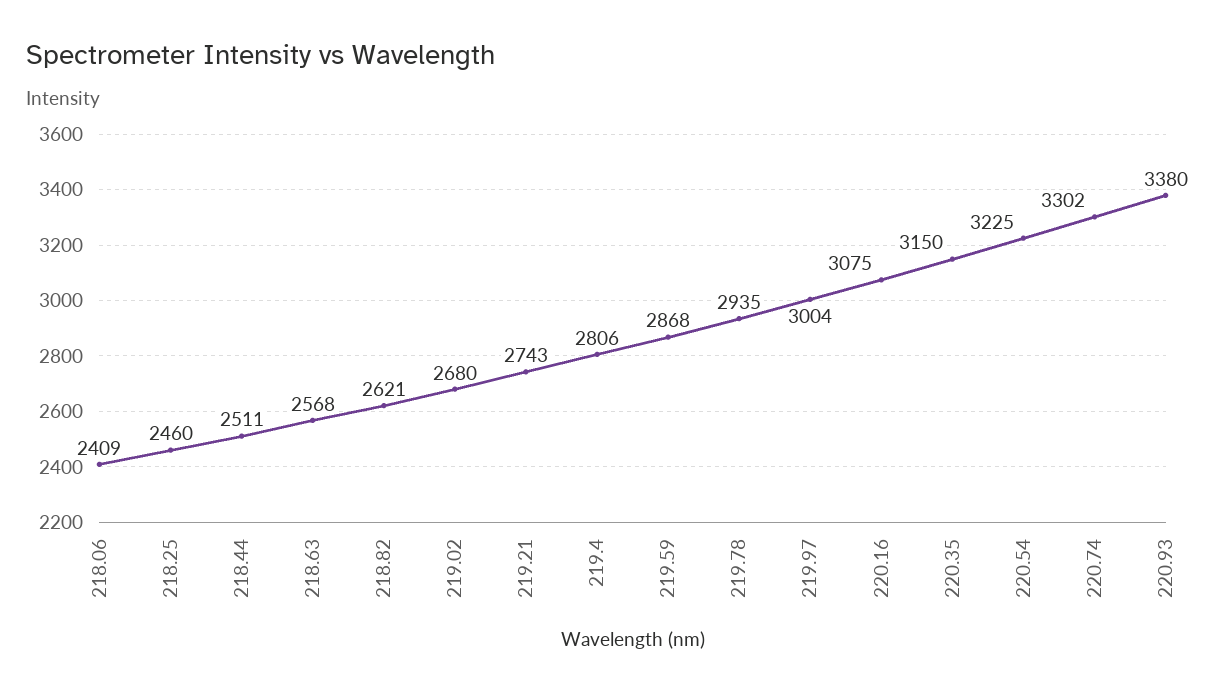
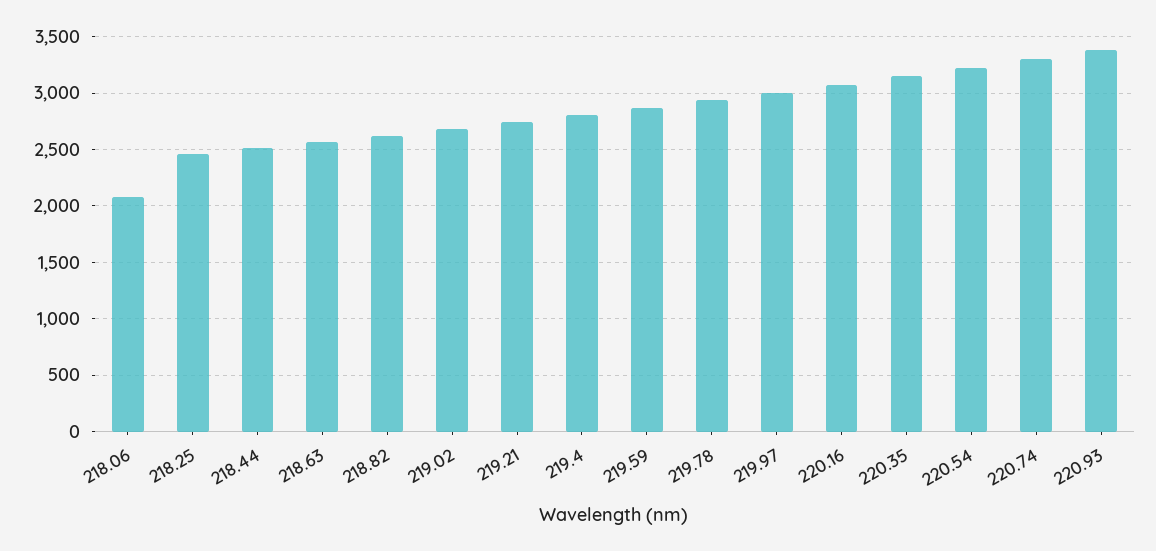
  {
-   "218.06": 2409,
+   "218.06": 2100,
    "218.25": 2460,
    "218.44": 2511,
    "218.63": 2568,
    "218.82": 2621,
    "219.02": 2680,
    "219.21": 2743,
    "219.4": 2806,
    "219.59": 2868,
    "219.78": 2935,
    "219.97": 3004,
    "220.16": 3075,
    "220.35": 3150,
    "220.54": 3225,
    "220.74": 3302,
    "220.93": 3380
  }

